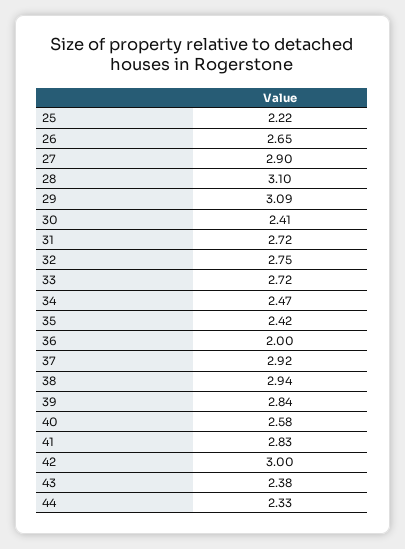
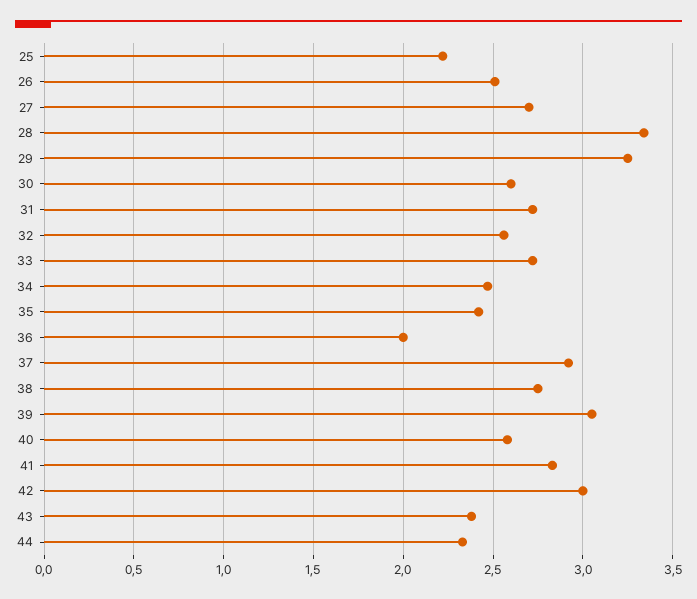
  {
    "25": 2.22,
-   "26": 2.65,
+   "26": 2.5,
-   "27": 2.9,
+   "27": 2.7,
-   "28": 3.1,
+   "28": 3.35,
-   "29": 3.09,
+   "29": 3.25,
-   "30": 2.41,
+   "30": 2.6,
    "31": 2.72,
-   "32": 2.75,
+   "32": 2.55,
    "33": 2.72,
    "34": 2.47,
    "35": 2.42,
    "36": 2,
    "37": 2.92,
-   "38": 2.94,
+   "38": 2.75,
-   "39": 2.84,
+   "39": 3.05,
    "40": 2.58,
    "41": 2.83,
    "42": 3,
    "43": 2.38,
    "44": 2.33
  }

